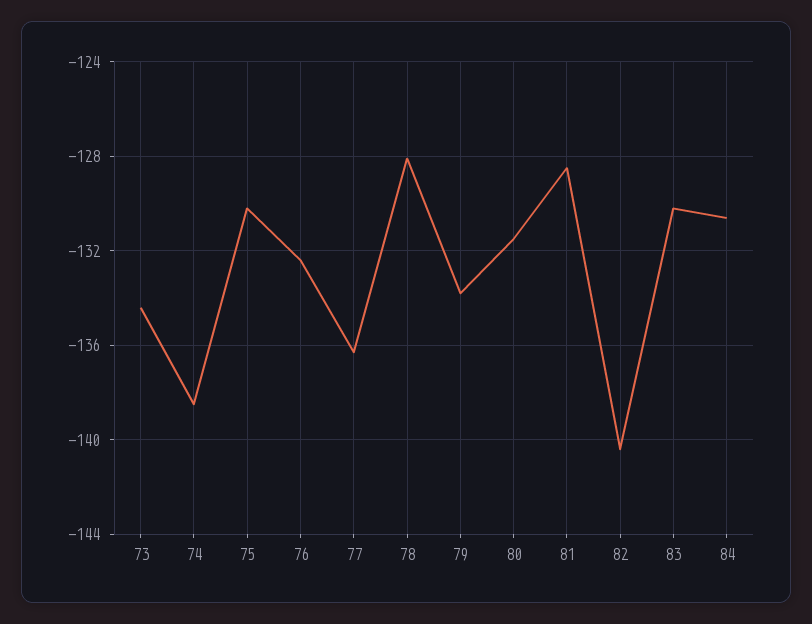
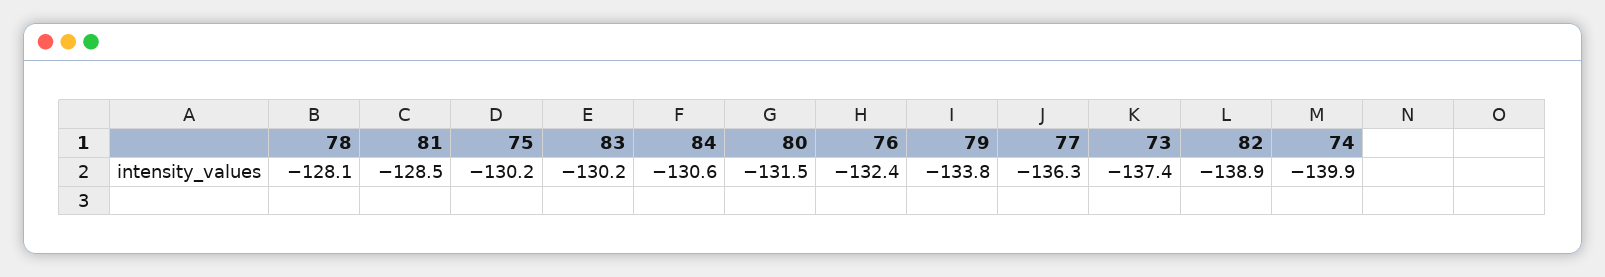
  {
-   "73": -134.5,
+   "73": -137.4,
-   "74": -138.5,
+   "74": -139.9,
    "75": -130.2,
    "76": -132.4,
    "77": -136.3,
    "78": -128.1,
    "79": -133.8,
    "80": -131.5,
    "81": -128.5,
-   "82": -140.5,
+   "82": -138.9,
    "83": -130.2,
    "84": -130.6
  }

